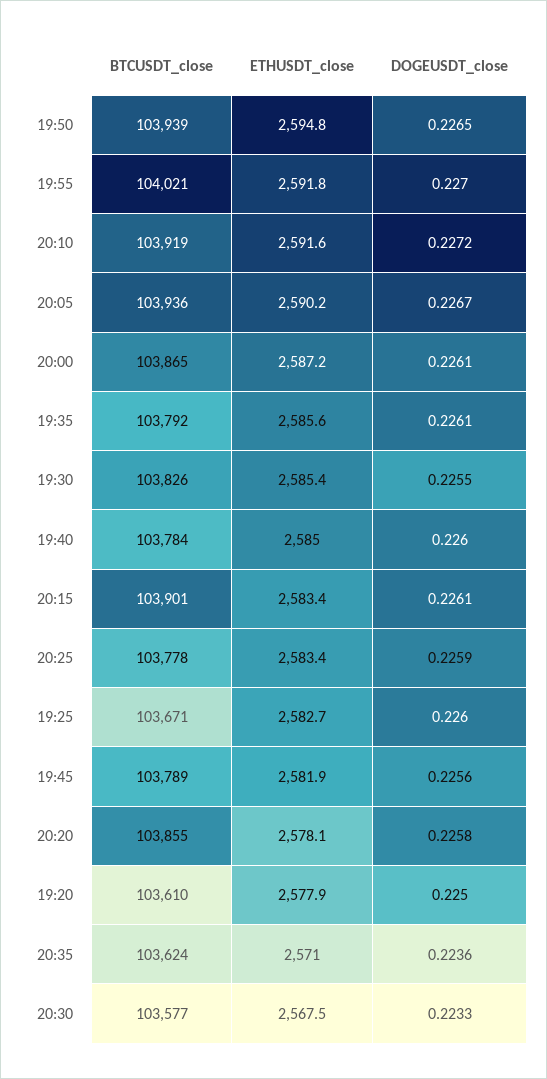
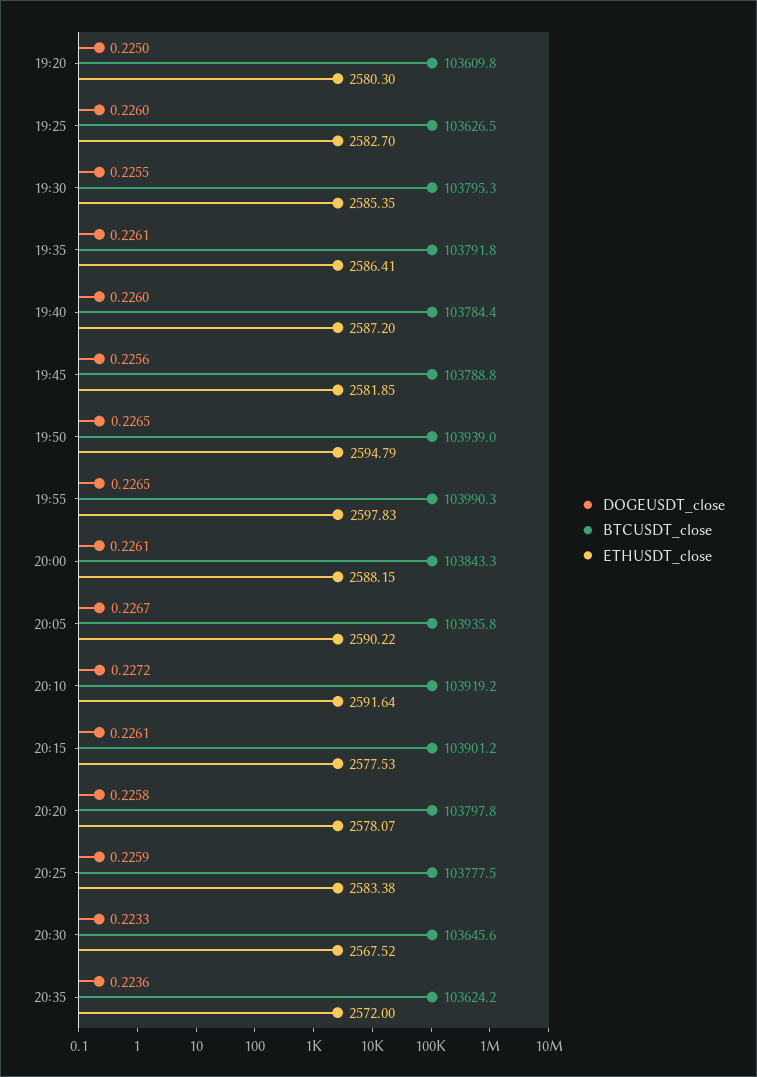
  {
    "BTCUSDT_close": {
      "19:50": 103939,
-     "19:55": 104021,
+     "19:55": 103990.3,
      "20:10": 103919.2,
      "20:05": 103935.8,
-     "20:00": 103865,
+     "20:00": 103843.3,
      "19:35": 103791.8,
-     "19:30": 103826,
+     "19:30": 103795.3,
      "19:40": 103784.4,
      "20:15": 103901.2,
      "20:25": 103777.5,
-     "19:25": 103671,
+     "19:25": 103626.5,
      "19:45": 103788.8,
-     "20:20": 103855,
+     "20:20": 103797.8,
      "19:20": 103609.8,
      "20:35": 103624.2,
-     "20:30": 103577
+     "20:30": 103645.6
    },
    "ETHUSDT_close": {
      "19:50": 2594.79,
-     "19:55": 2591.8,
+     "19:55": 2597.83,
      "20:10": 2591.64,
      "20:05": 2590.22,
-     "20:00": 2587.2,
+     "20:00": 2588.15,
-     "19:35": 2585.6,
+     "19:35": 2586.41,
      "19:30": 2585.35,
-     "19:40": 2585,
+     "19:40": 2587.2,
-     "20:15": 2583.4,
+     "20:15": 2577.53,
      "20:25": 2583.38,
      "19:25": 2582.7,
      "19:45": 2581.85,
      "20:20": 2578.07,
-     "19:20": 2577.9,
+     "19:20": 2580.3,
-     "20:35": 2571,
+     "20:35": 2572,
      "20:30": 2567.52
    },
    "DOGEUSDT_close": {
      "19:50": 0.2265,
-     "19:55": 0.227,
+     "19:55": 0.2265,
      "20:10": 0.2272,
      "20:05": 0.2267,
      "20:00": 0.2261,
      "19:35": 0.2261,
      "19:30": 0.2255,
      "19:40": 0.226,
      "20:15": 0.2261,
      "20:25": 0.2259,
      "19:25": 0.226,
      "19:45": 0.2256,
      "20:20": 0.2258,
      "19:20": 0.225,
      "20:35": 0.2236,
      "20:30": 0.2233
    }
  }

